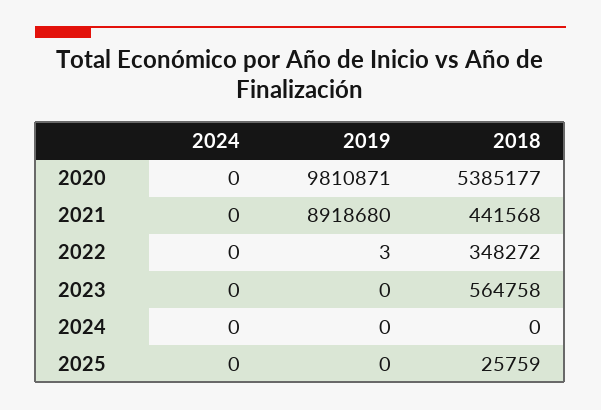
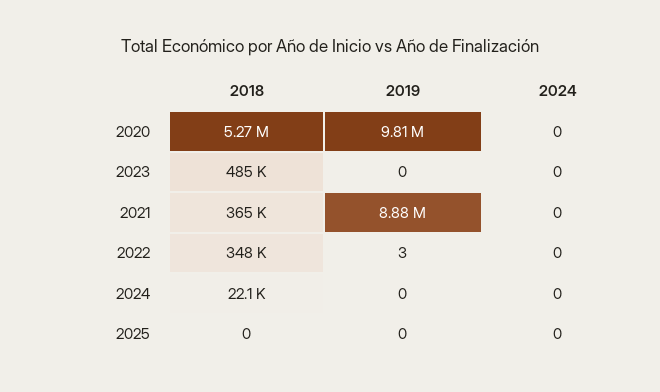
  {
    "2024": {
      "2020": 0,
      "2021": 0,
      "2022": 0,
      "2023": 0,
      "2024": 0,
      "2025": 0
    },
    "2019": {
      "2020": 9810871,
-     "2021": 8918680,
+     "2021": 8880000,
      "2022": 3,
      "2023": 0,
      "2024": 0,
      "2025": 0
    },
    "2018": {
-     "2020": 5385177,
+     "2020": 5270000,
-     "2021": 441568,
+     "2021": 365000,
      "2022": 348272,
-     "2023": 564758,
+     "2023": 485000,
-     "2024": 0,
+     "2024": 22100,
-     "2025": 25759
+     "2025": 0
    }
  }

